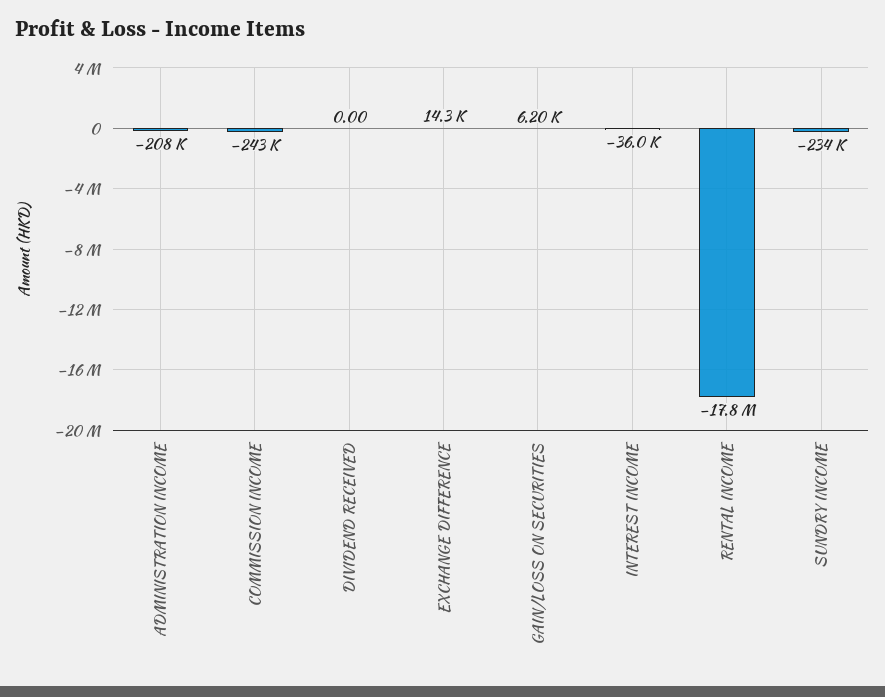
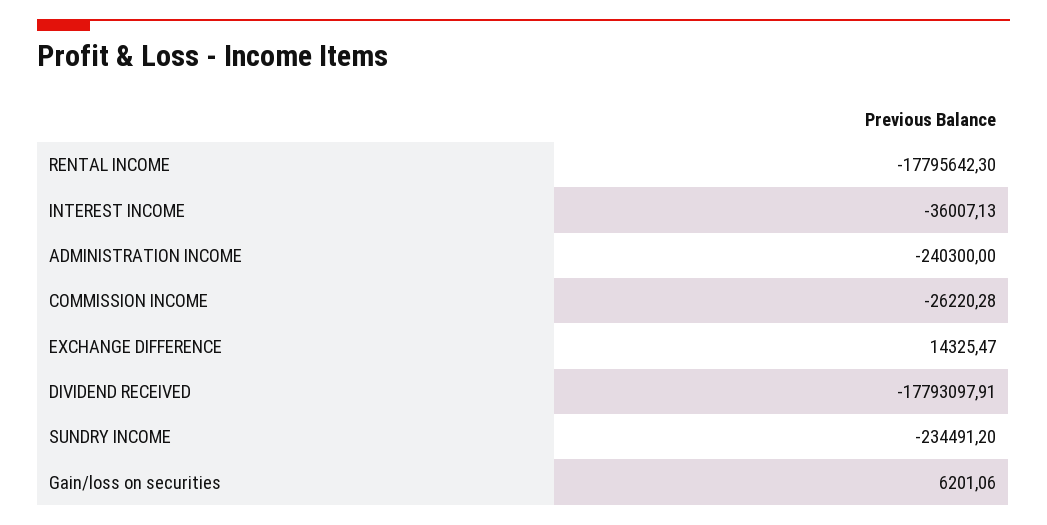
  {
-   "ADMINISTRATION INCOME": -208000,
+   "ADMINISTRATION INCOME": -240300,
-   "COMMISSION INCOME": -243000,
+   "COMMISSION INCOME": -26220.28,
-   "DIVIDEND RECEIVED": 0,
+   "DIVIDEND RECEIVED": -17793097.91,
    "EXCHANGE DIFFERENCE": 14325.47,
    "GAIN/LOSS ON SECURITIES": 6201.06,
    "INTEREST INCOME": -36007.13,
    "RENTAL INCOME": -17795642.3,
    "SUNDRY INCOME": -234491.2
  }

